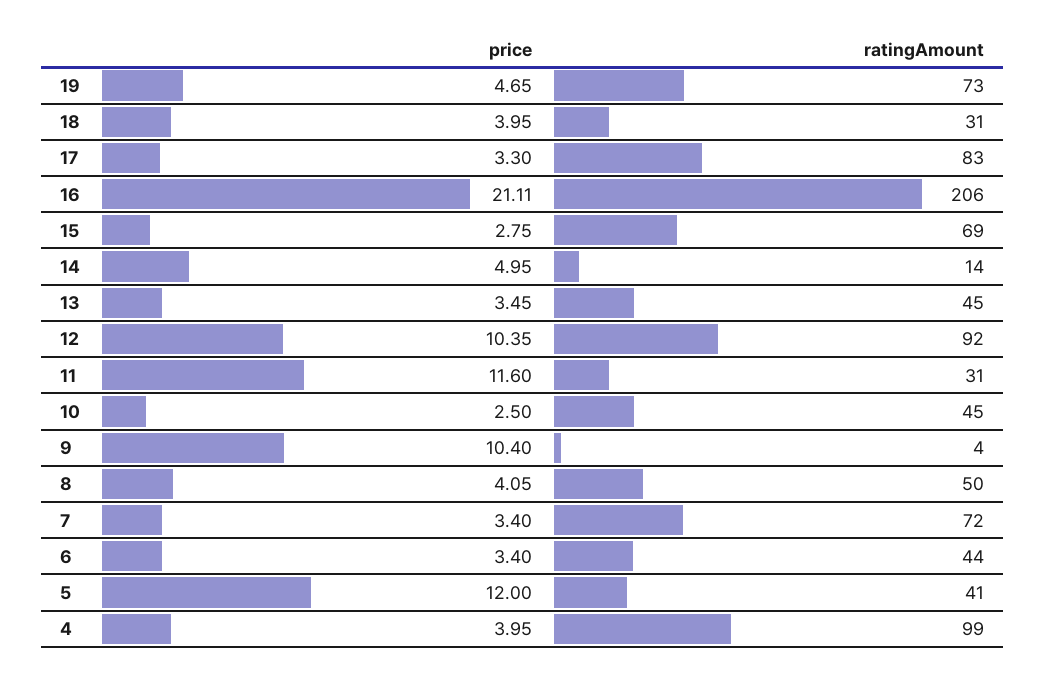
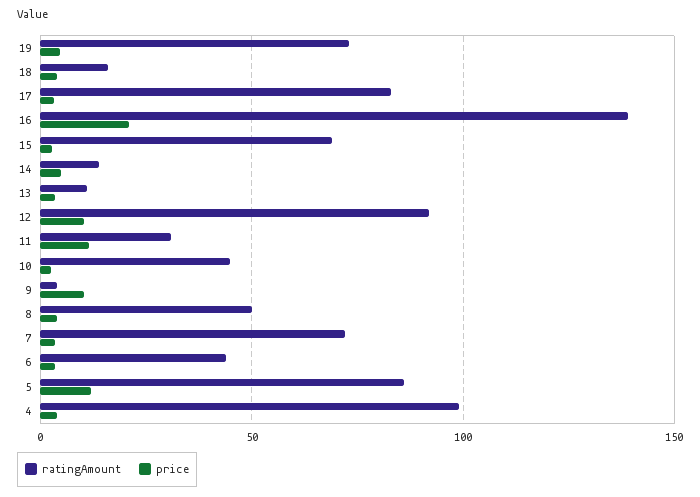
  {
    "price": {
      "19": 4.65,
      "18": 3.95,
      "17": 3.3,
      "16": 21.11,
      "15": 2.75,
      "14": 4.95,
      "13": 3.45,
      "12": 10.35,
      "11": 11.6,
      "10": 2.5,
      "9": 10.4,
      "8": 4.05,
      "7": 3.4,
      "6": 3.4,
      "5": 12,
      "4": 3.95
    },
    "ratingAmount": {
      "19": 73,
-     "18": 31,
+     "18": 15,
      "17": 83,
-     "16": 206,
+     "16": 140,
      "15": 69,
      "14": 14,
-     "13": 45,
+     "13": 10,
      "12": 92,
      "11": 31,
      "10": 45,
      "9": 4,
      "8": 50,
      "7": 72,
      "6": 44,
-     "5": 41,
+     "5": 85,
      "4": 99
    }
  }

